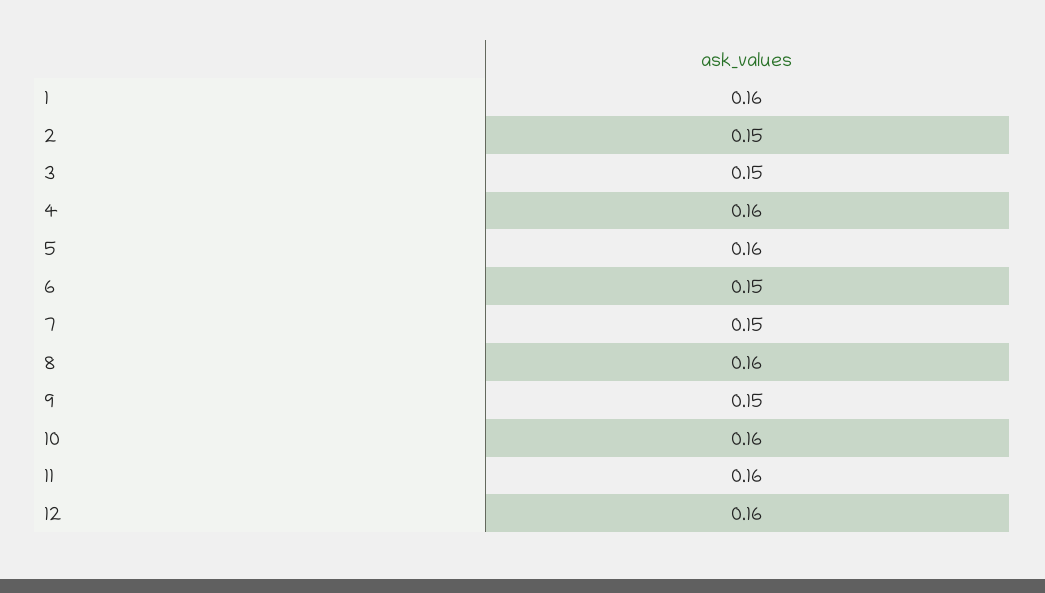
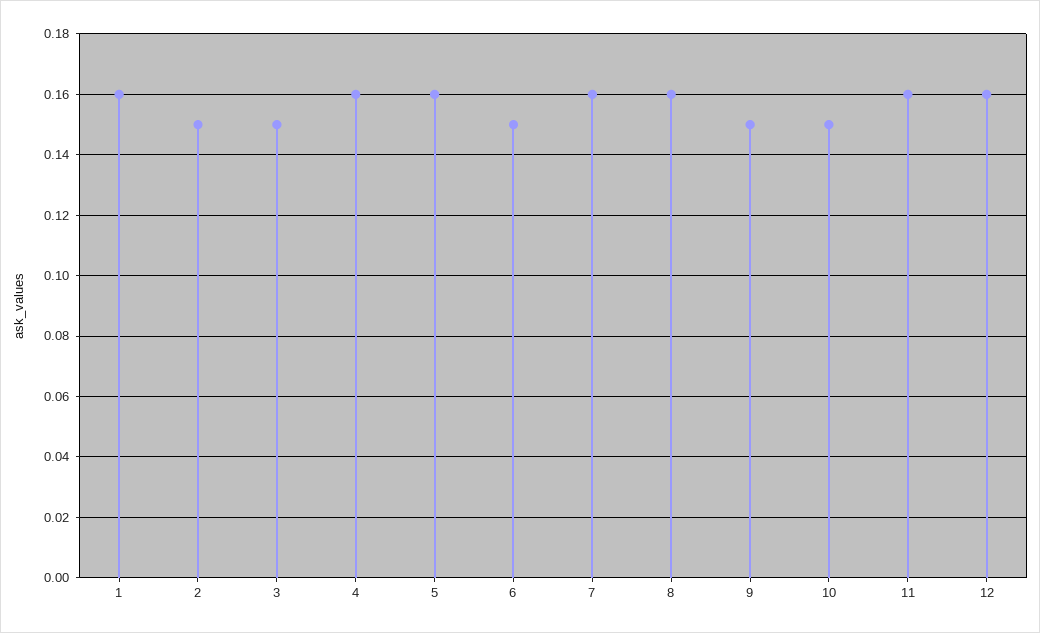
  {
    "1": 0.16,
    "2": 0.15,
    "3": 0.15,
    "4": 0.16,
    "5": 0.16,
    "6": 0.15,
-   "7": 0.15,
+   "7": 0.16,
    "8": 0.16,
    "9": 0.15,
-   "10": 0.16,
+   "10": 0.15,
    "11": 0.16,
    "12": 0.16
  }

